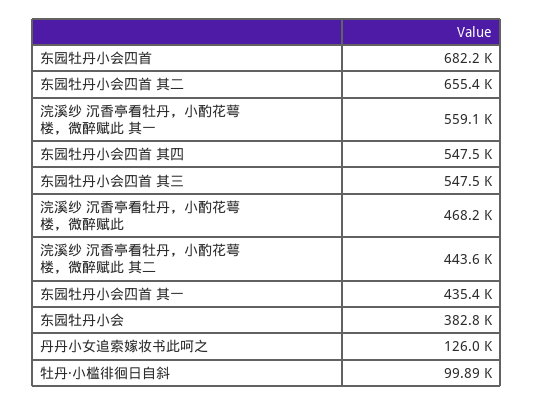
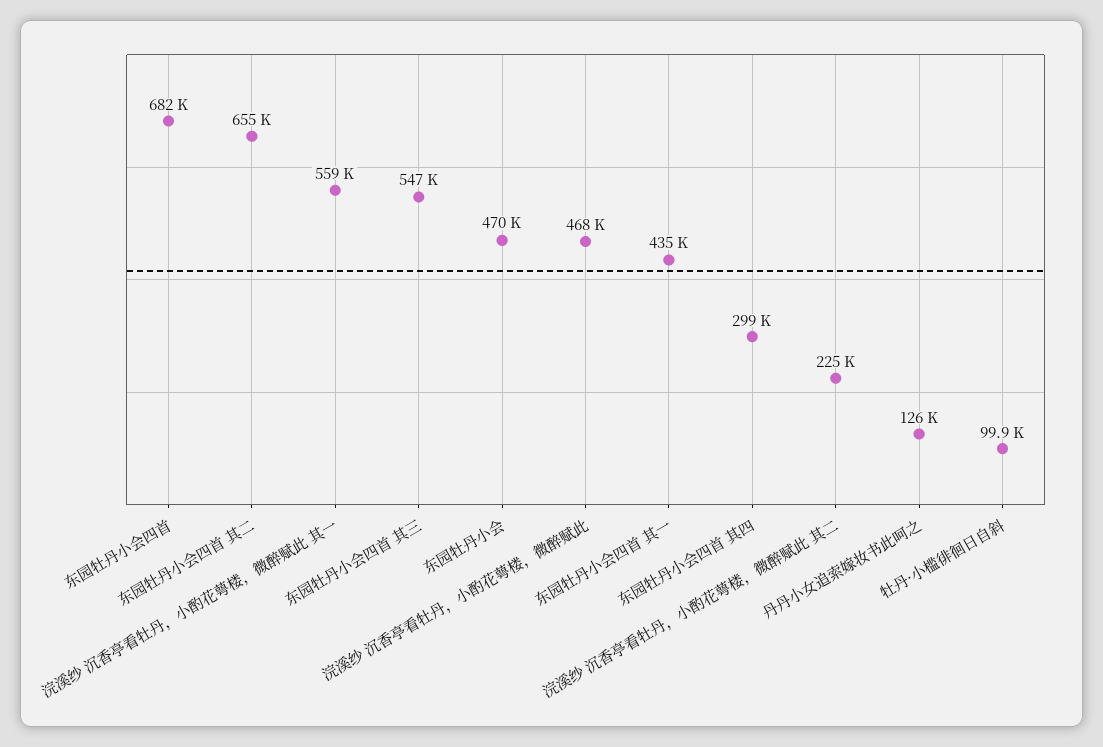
  {
    "东园牡丹小会四首": 682200,
    "东园牡丹小会四首 其二": 655400,
    "浣溪纱 沉香亭看牡丹，小酌花萼楼，微醉赋此 其一": 559100,
-   "东园牡丹小会四首 其四": 547500,
+   "东园牡丹小会四首 其四": 299000,
    "东园牡丹小会四首 其三": 547500,
    "浣溪纱 沉香亭看牡丹，小酌花萼楼，微醉赋此": 468200,
-   "浣溪纱 沉香亭看牡丹，小酌花萼楼，微醉赋此 其二": 443600,
+   "浣溪纱 沉香亭看牡丹，小酌花萼楼，微醉赋此 其二": 225000,
    "东园牡丹小会四首 其一": 435400,
-   "东园牡丹小会": 382800,
+   "东园牡丹小会": 470000,
    "丹丹小女追索嫁妆书此呵之": 126000,
    "牡丹·小槛徘徊日自斜": 99890
  }

